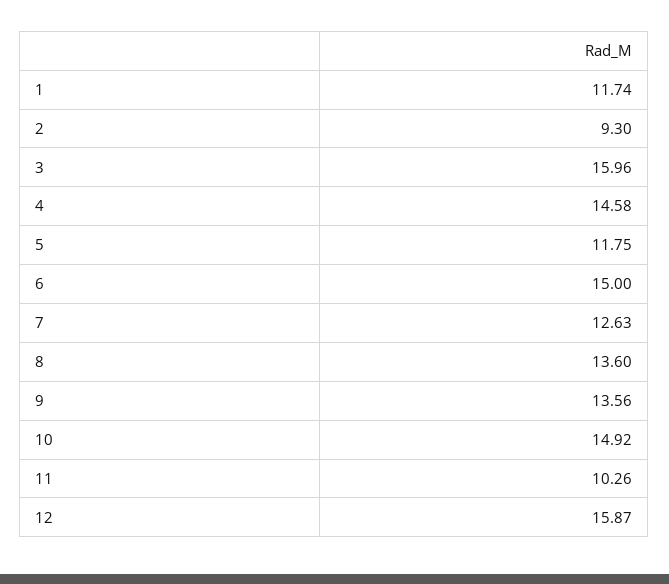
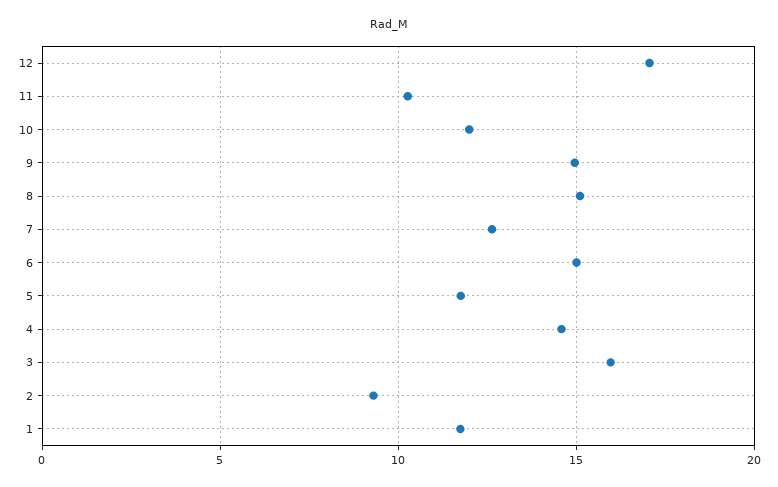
  {
    "1": 11.74,
    "2": 9.3,
    "3": 15.96,
    "4": 14.58,
    "5": 11.75,
    "6": 15,
    "7": 12.63,
-   "8": 13.6,
+   "8": 15,
-   "9": 13.56,
+   "9": 15,
-   "10": 14.92,
+   "10": 12,
    "11": 10.26,
-   "12": 15.87
+   "12": 17
  }

